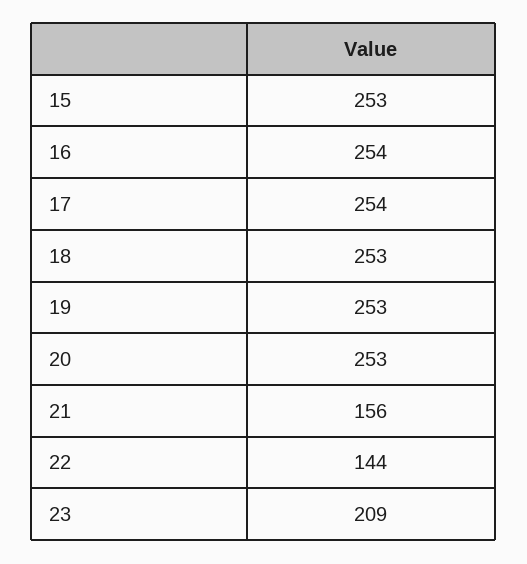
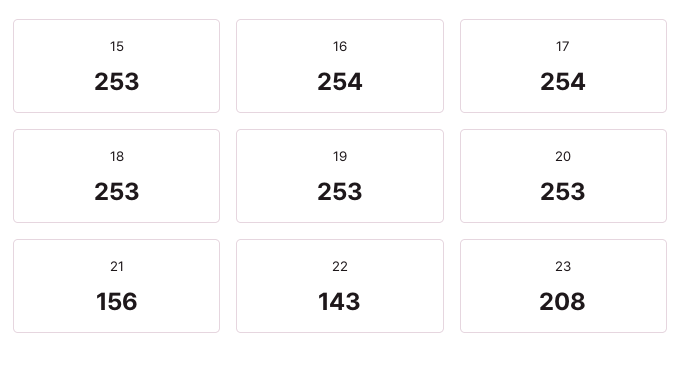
  {
    "15": 253,
    "16": 254,
    "17": 254,
    "18": 253,
    "19": 253,
    "20": 253,
    "21": 156,
-   "22": 144,
+   "22": 143,
-   "23": 209
+   "23": 208
  }

